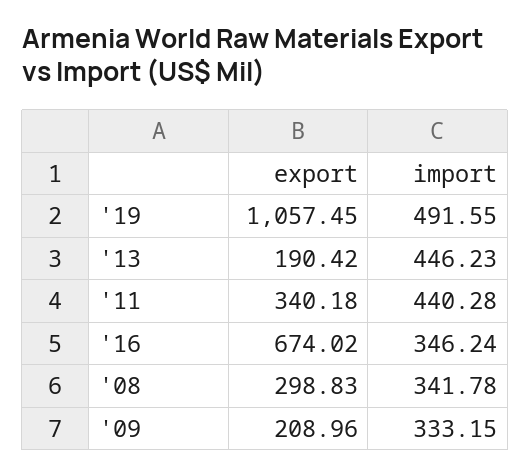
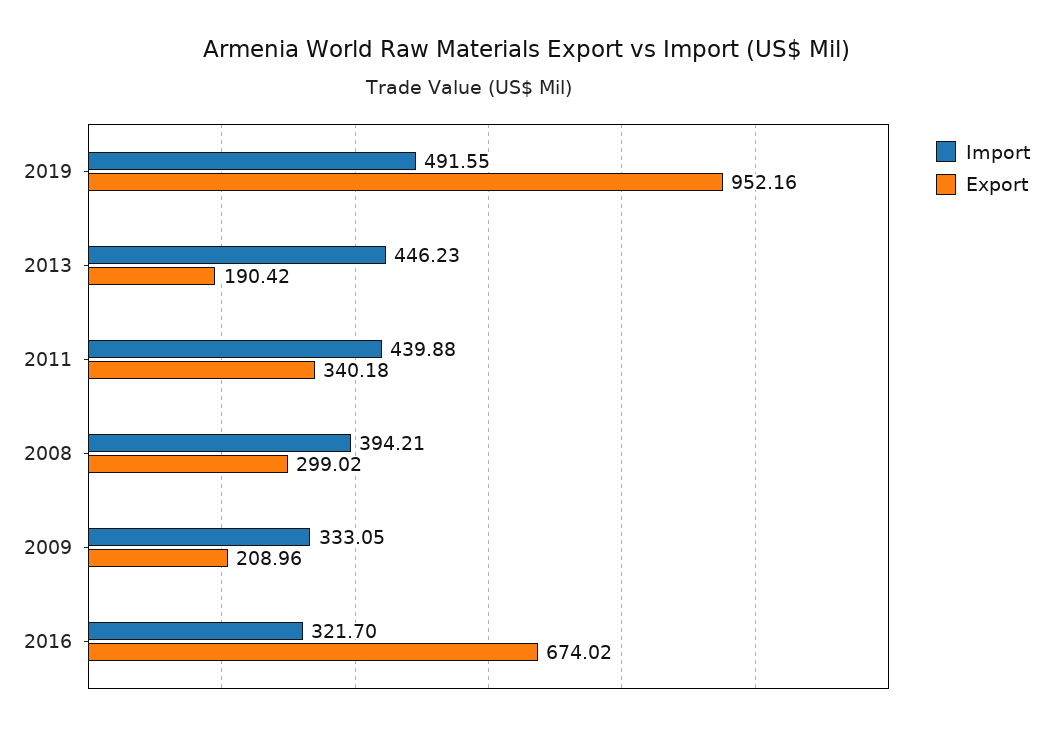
  {
    "export": {
-     "'19": 1057.45,
+     "'19": 952.16,
      "'13": 190.42,
      "'11": 340.18,
      "'16": 674.02,
-     "'08": 298.83,
+     "'08": 299.02,
      "'09": 208.96
    },
    "import": {
      "'19": 491.55,
      "'13": 446.23,
-     "'11": 440.28,
+     "'11": 439.88,
-     "'16": 346.24,
+     "'16": 321.7,
-     "'08": 341.78,
+     "'08": 394.21,
-     "'09": 333.15
+     "'09": 333.05
    }
  }

